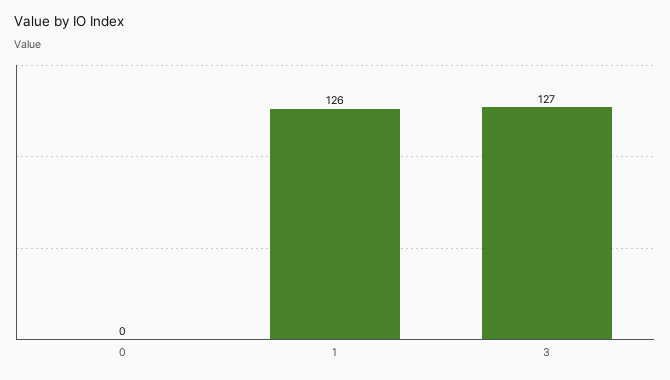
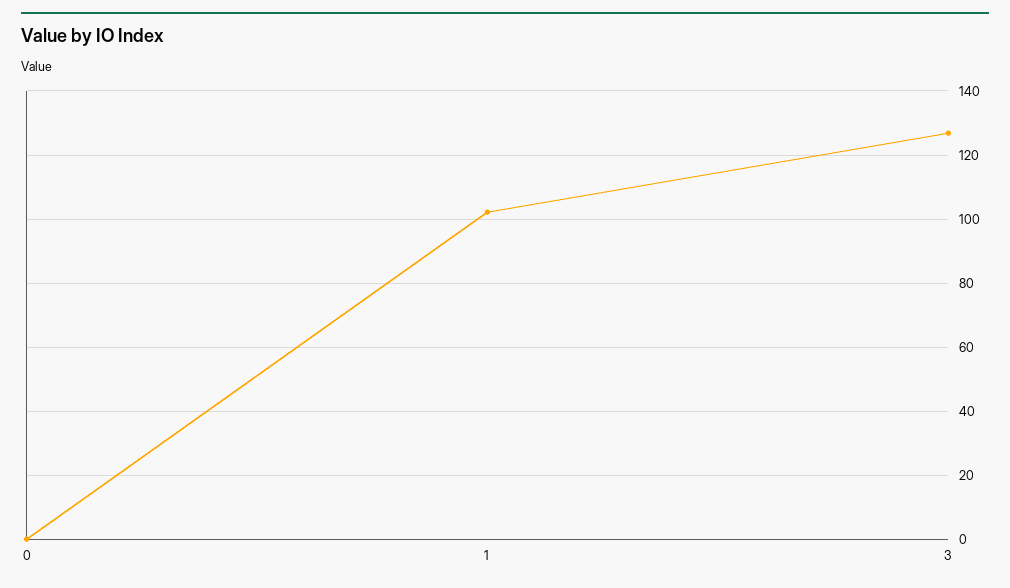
  {
    "0": 0,
-   "1": 126,
+   "1": 102,
    "3": 127
  }

